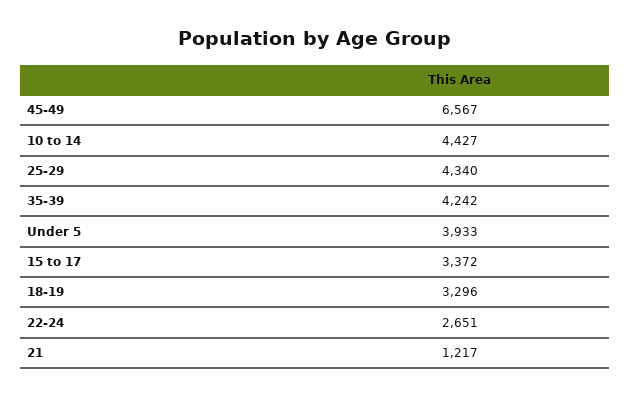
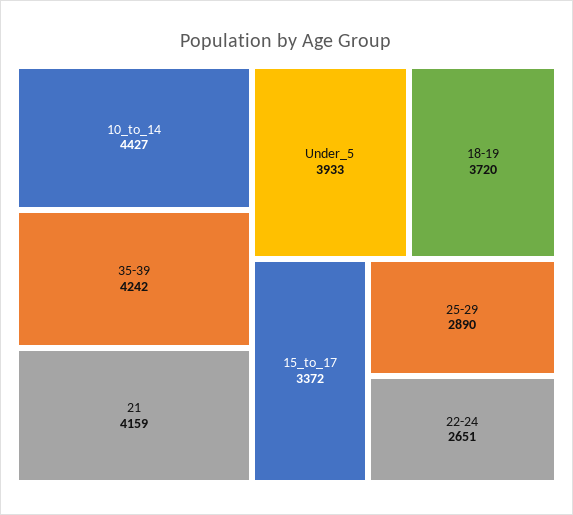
  {
-   "45-49": 6567,
    "10 to 14": 4427,
-   "25-29": 4340,
+   "25-29": 2890,
    "35-39": 4242,
    "Under 5": 3933,
    "15 to 17": 3372,
-   "18-19": 3296,
+   "18-19": 3720,
    "22-24": 2651,
-   "21": 1217
+   "21": 4159
  }

